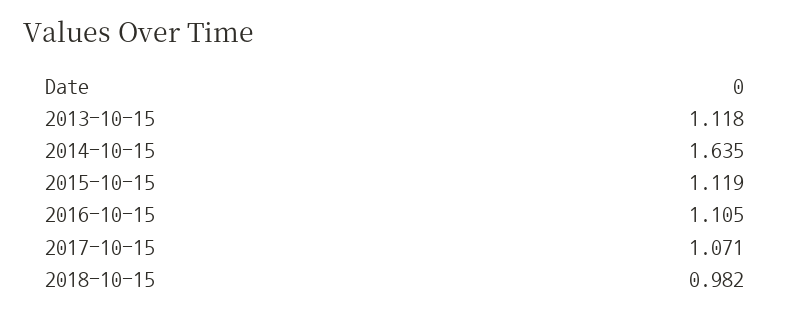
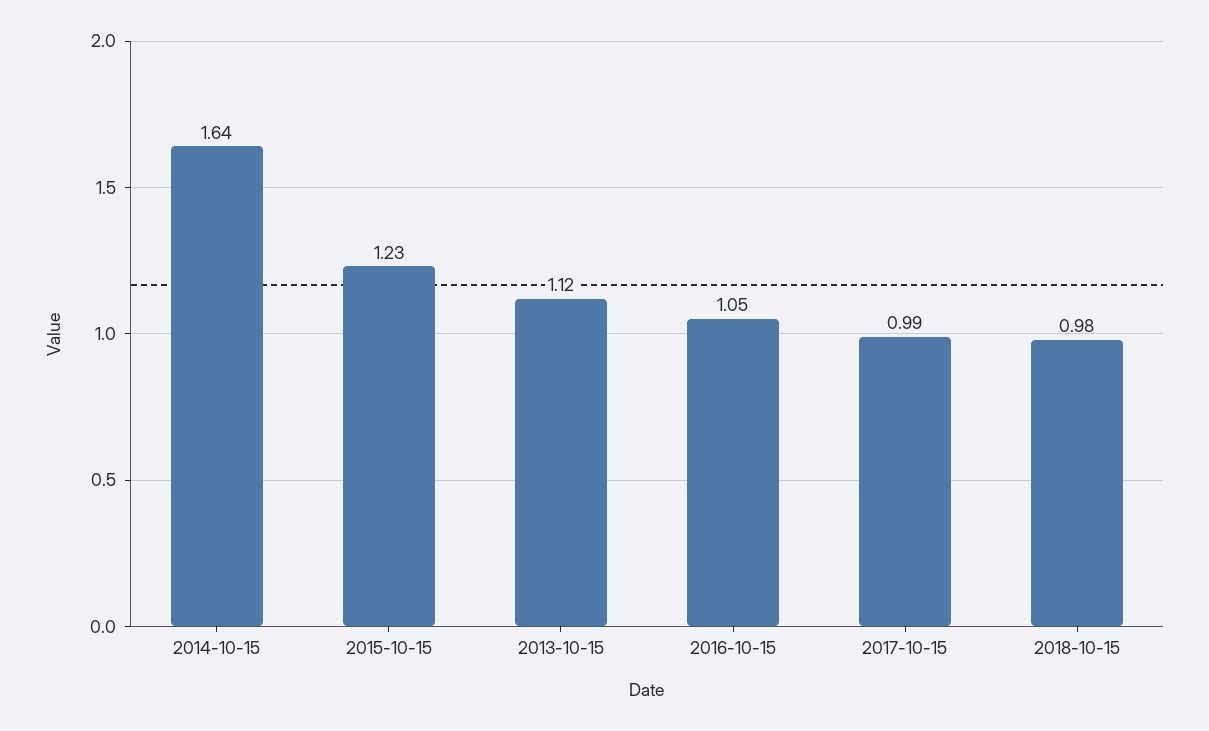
  {
    "2013-10-15": 1.118,
    "2014-10-15": 1.635,
-   "2015-10-15": 1.119,
+   "2015-10-15": 1.23,
-   "2016-10-15": 1.105,
+   "2016-10-15": 1.05,
-   "2017-10-15": 1.071,
+   "2017-10-15": 0.99,
    "2018-10-15": 0.982
  }

